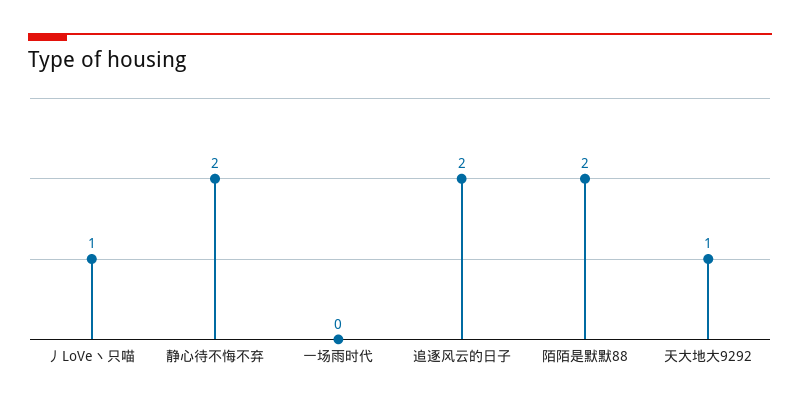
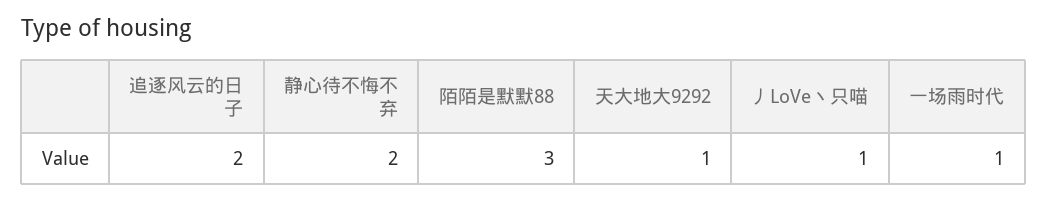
  {
    "丿LoVe丶只喵": 1,
    "静心待不悔不弃": 2,
-   "一场雨时代": 0,
+   "一场雨时代": 1,
    "追逐风云的日子": 2,
-   "陌陌是默默88": 2,
+   "陌陌是默默88": 3,
    "天大地大9292": 1
  }

